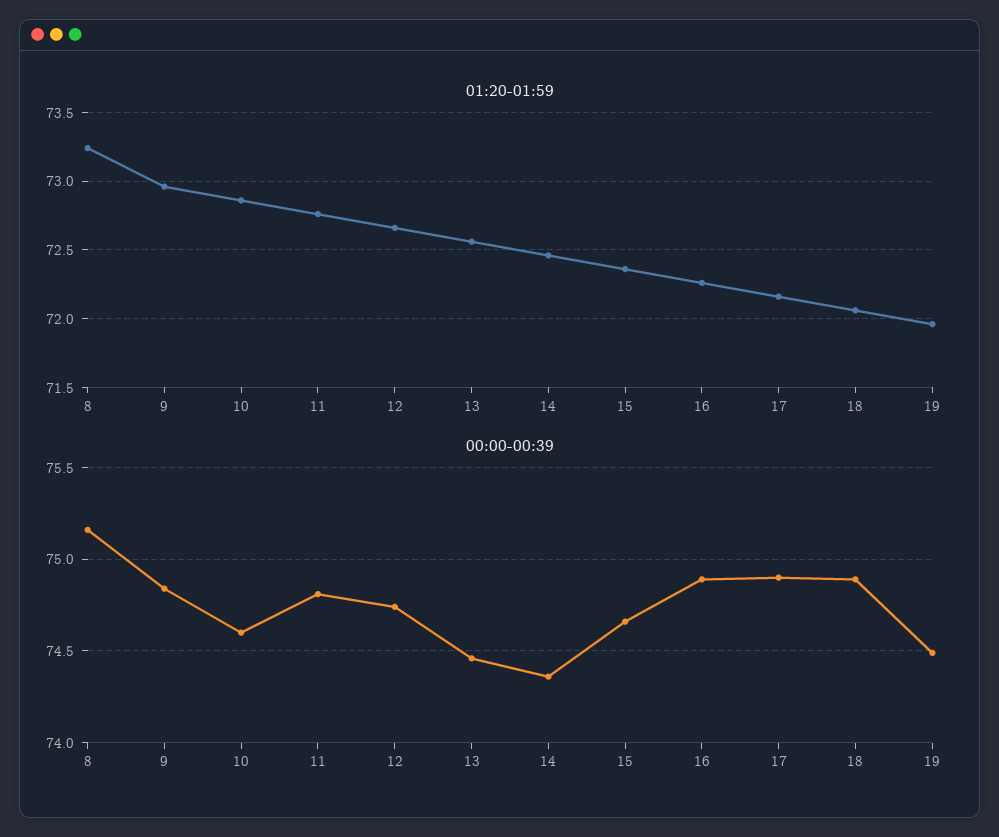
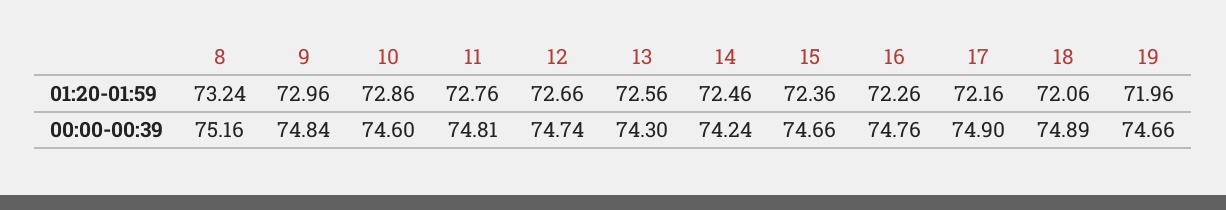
  {
    "01:20-01:59": {
      "8": 73.24,
      "9": 72.96,
      "10": 72.86,
      "11": 72.76,
      "12": 72.66,
      "13": 72.56,
      "14": 72.46,
      "15": 72.36,
      "16": 72.26,
      "17": 72.16,
      "18": 72.06,
      "19": 71.96
    },
    "00:00-00:39": {
      "8": 75.16,
      "9": 74.84,
      "10": 74.6,
      "11": 74.81,
      "12": 74.74,
-     "13": 74.45,
+     "13": 74.3,
-     "14": 74.35,
+     "14": 74.24,
      "15": 74.66,
-     "16": 74.9,
+     "16": 74.76,
      "17": 74.9,
      "18": 74.89,
-     "19": 74.5
+     "19": 74.66
    }
  }

